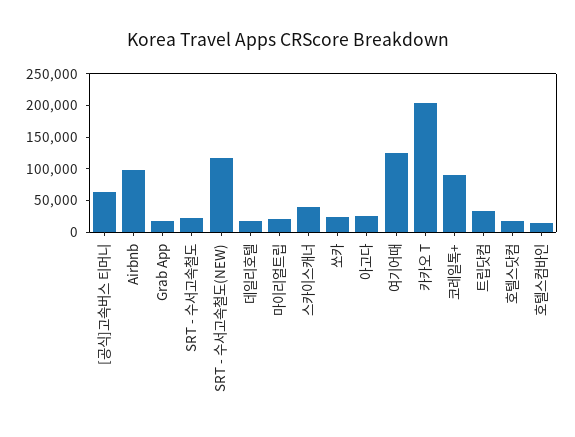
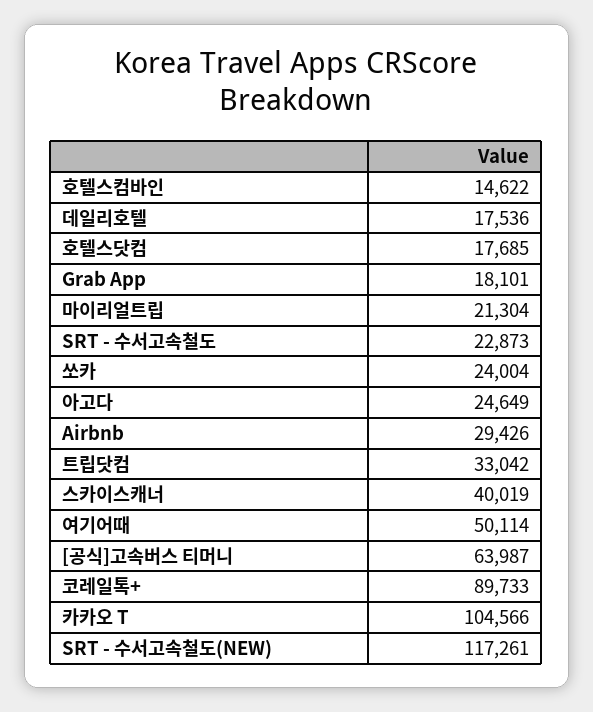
  {
    "[공식]고속버스 티머니": 63987,
-   "Airbnb": 100000,
+   "Airbnb": 29426,
    "Grab App": 18101,
    "SRT - 수서고속철도": 22873,
    "SRT - 수서고속철도(NEW)": 117261,
    "데일리호텔": 17536,
    "마이리얼트립": 21304,
    "스카이스캐너": 40019,
    "쏘카": 24004,
    "아고다": 24649,
-   "여기어때": 125000,
+   "여기어때": 50114,
-   "카카오 T": 200000,
+   "카카오 T": 104566,
    "코레일톡+": 89733,
    "트립닷컴": 33042,
    "호텔스닷컴": 17685,
    "호텔스컴바인": 14622
  }

